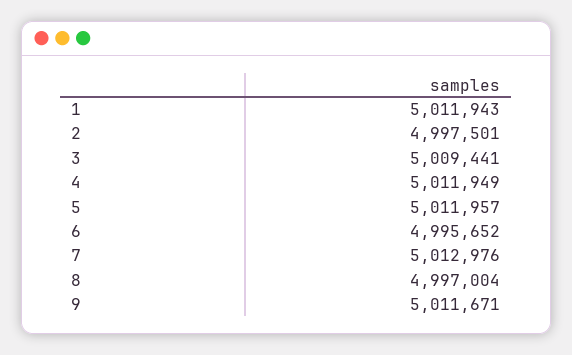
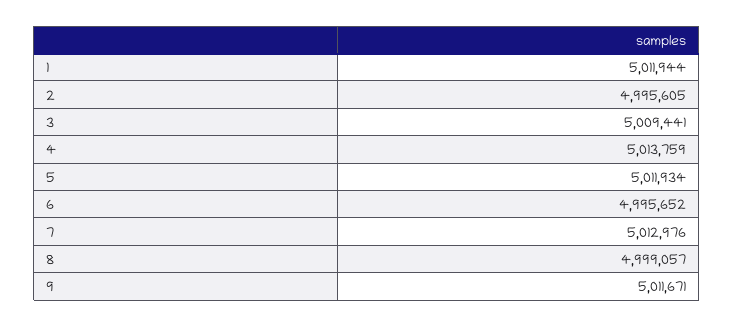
  {
-   "1": 5011943,
+   "1": 5011944,
-   "2": 4997501,
+   "2": 4995605,
    "3": 5009441,
-   "4": 5011949,
+   "4": 5013759,
-   "5": 5011957,
+   "5": 5011934,
    "6": 4995652,
    "7": 5012976,
-   "8": 4997004,
+   "8": 4999057,
    "9": 5011671
  }

